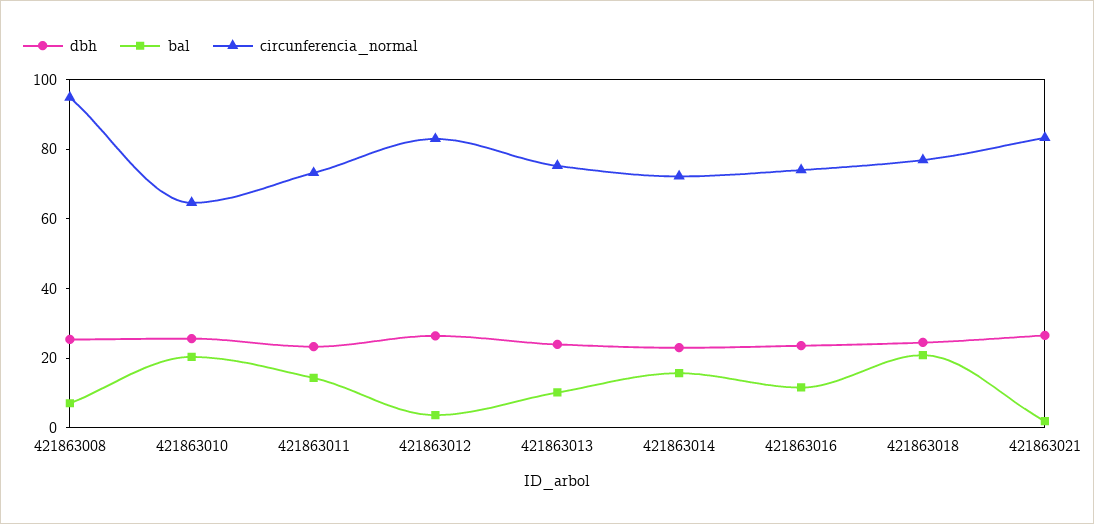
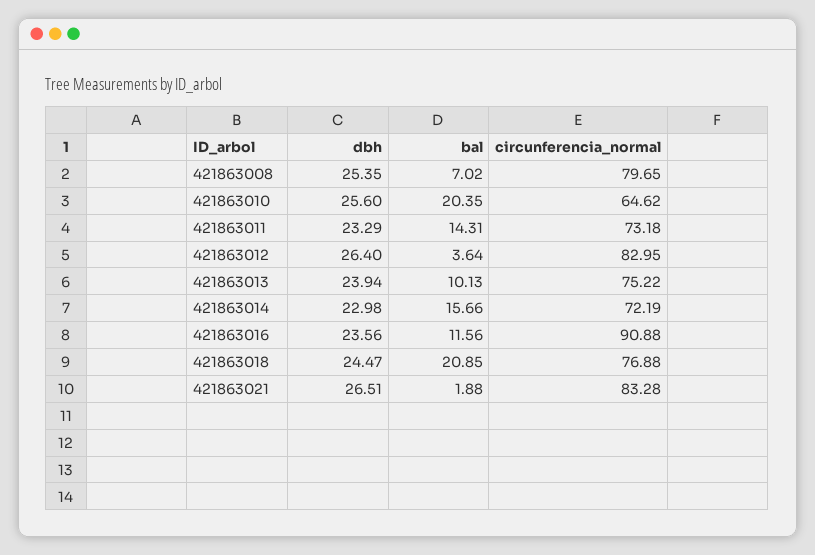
  {
    "dbh": {
      "421863008": 25.35,
      "421863010": 25.6,
      "421863011": 23.29,
      "421863012": 26.4,
      "421863013": 23.94,
      "421863014": 22.98,
      "421863016": 23.56,
      "421863018": 24.47,
      "421863021": 26.51
    },
    "bal": {
      "421863008": 7.02,
      "421863010": 20.35,
      "421863011": 14.31,
      "421863012": 3.64,
      "421863013": 10.13,
      "421863014": 15.66,
      "421863016": 11.56,
      "421863018": 20.85,
      "421863021": 1.88
    },
    "circunferencia_normal": {
-     "421863008": 95,
+     "421863008": 79.65,
      "421863010": 64.62,
      "421863011": 73.18,
      "421863012": 82.95,
      "421863013": 75.22,
      "421863014": 72.19,
-     "421863016": 75,
+     "421863016": 90.88,
      "421863018": 76.88,
      "421863021": 83.28
    }
  }

